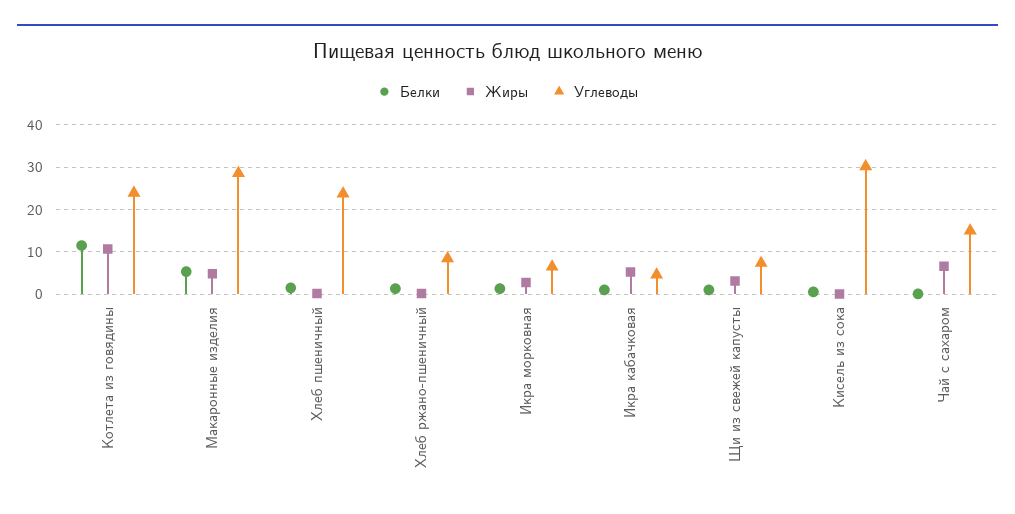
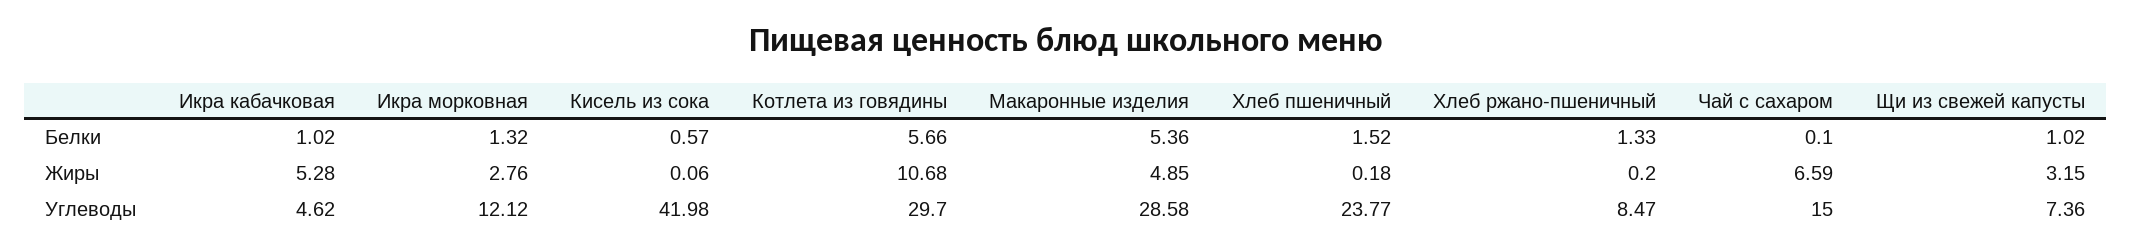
  {
    "Белки": {
-     "Котлета из говядины": 12,
+     "Котлета из говядины": 5.66,
      "Макаронные изделия": 5.36,
      "Хлеб пшеничный": 1.52,
      "Хлеб ржано-пшеничный": 1.33,
      "Икра морковная": 1.32,
      "Икра кабачковая": 1.02,
      "Щи из свежей капусты": 1.02,
      "Кисель из сока": 0.57,
      "Чай с сахаром": 0.1
    },
    "Жиры": {
      "Котлета из говядины": 10.68,
      "Макаронные изделия": 4.85,
      "Хлеб пшеничный": 0.18,
      "Хлеб ржано-пшеничный": 0.2,
      "Икра морковная": 2.76,
      "Икра кабачковая": 5.28,
      "Щи из свежей капусты": 3.15,
      "Кисель из сока": 0.06,
      "Чай с сахаром": 6.59
    },
    "Углеводы": {
-     "Котлета из говядины": 24,
+     "Котлета из говядины": 29.7,
      "Макаронные изделия": 28.58,
      "Хлеб пшеничный": 23.77,
      "Хлеб ржано-пшеничный": 8.47,
-     "Икра морковная": 6,
+     "Икра морковная": 12.12,
      "Икра кабачковая": 4.62,
      "Щи из свежей капусты": 7.36,
-     "Кисель из сока": 30,
+     "Кисель из сока": 41.98,
      "Чай с сахаром": 15
    }
  }

